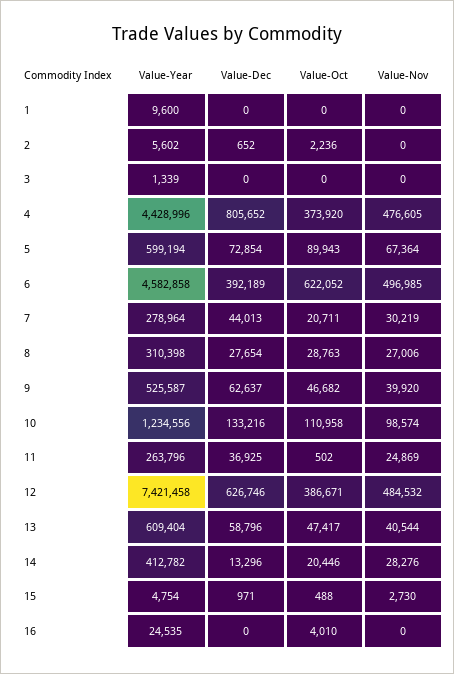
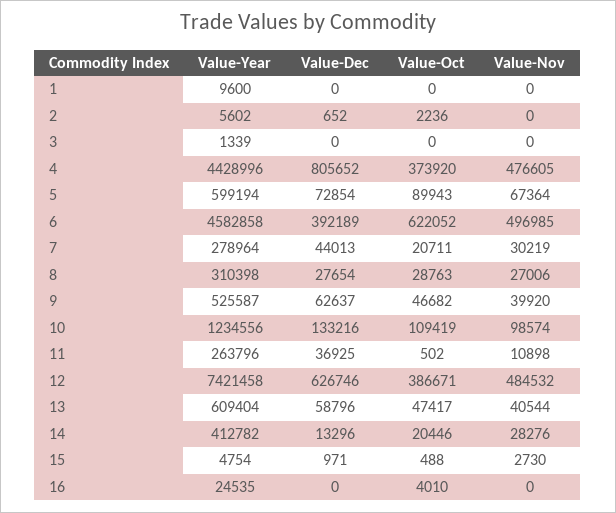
  {
    "Value-Year": {
      "1": 9600,
      "2": 5602,
      "3": 1339,
      "4": 4428996,
      "5": 599194,
      "6": 4582858,
      "7": 278964,
      "8": 310398,
      "9": 525587,
      "10": 1234556,
      "11": 263796,
      "12": 7421458,
      "13": 609404,
      "14": 412782,
      "15": 4754,
      "16": 24535
    },
    "Value-Dec": {
      "1": 0,
      "2": 652,
      "3": 0,
      "4": 805652,
      "5": 72854,
      "6": 392189,
      "7": 44013,
      "8": 27654,
      "9": 62637,
      "10": 133216,
      "11": 36925,
      "12": 626746,
      "13": 58796,
      "14": 13296,
      "15": 971,
      "16": 0
    },
    "Value-Oct": {
      "1": 0,
      "2": 2236,
      "3": 0,
      "4": 373920,
      "5": 89943,
      "6": 622052,
      "7": 20711,
      "8": 28763,
      "9": 46682,
-     "10": 110958,
+     "10": 109419,
      "11": 502,
      "12": 386671,
      "13": 47417,
      "14": 20446,
      "15": 488,
      "16": 4010
    },
    "Value-Nov": {
      "1": 0,
      "2": 0,
      "3": 0,
      "4": 476605,
      "5": 67364,
      "6": 496985,
      "7": 30219,
      "8": 27006,
      "9": 39920,
      "10": 98574,
-     "11": 24869,
+     "11": 10898,
      "12": 484532,
      "13": 40544,
      "14": 28276,
      "15": 2730,
      "16": 0
    }
  }

